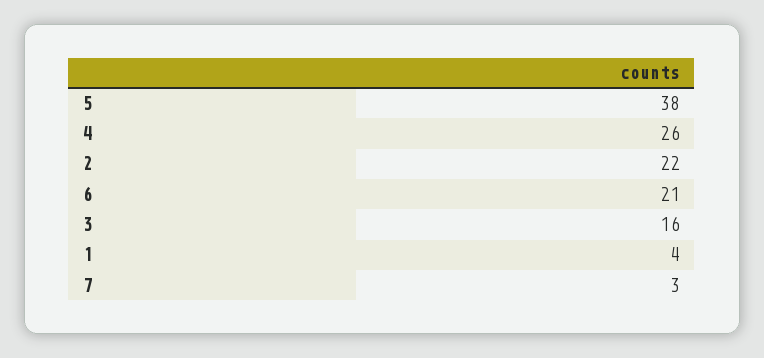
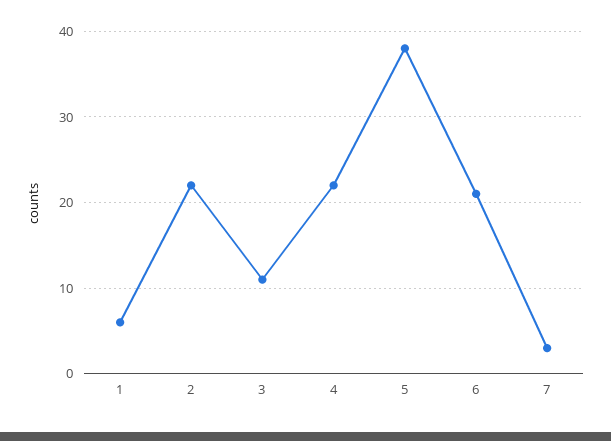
  {
    "5": 38,
-   "4": 26,
+   "4": 22,
    "2": 22,
    "6": 21,
-   "3": 16,
+   "3": 11,
-   "1": 4,
+   "1": 6,
    "7": 3
  }

